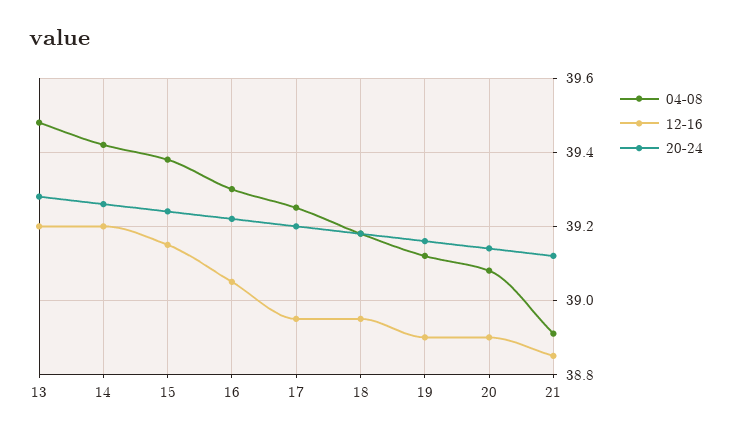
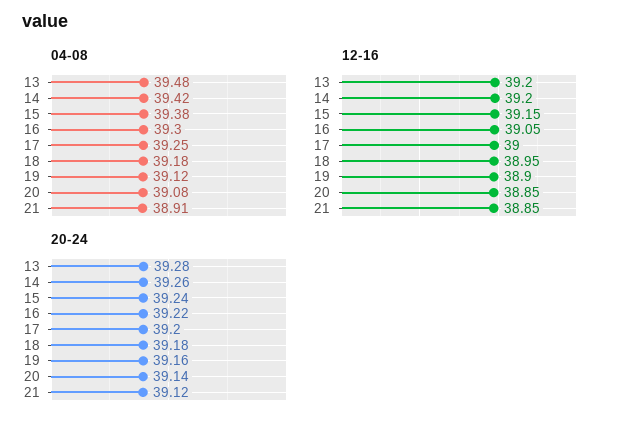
  {
    "04-08": {
      "13": 39.48,
      "14": 39.42,
      "15": 39.38,
      "16": 39.3,
      "17": 39.25,
      "18": 39.18,
      "19": 39.12,
      "20": 39.08,
      "21": 38.91
    },
    "12-16": {
      "13": 39.2,
      "14": 39.2,
      "15": 39.15,
      "16": 39.05,
-     "17": 38.95,
+     "17": 39,
      "18": 38.95,
      "19": 38.9,
-     "20": 38.9,
+     "20": 38.85,
      "21": 38.85
    },
    "20-24": {
      "13": 39.28,
      "14": 39.26,
      "15": 39.24,
      "16": 39.22,
      "17": 39.2,
      "18": 39.18,
      "19": 39.16,
      "20": 39.14,
      "21": 39.12
    }
  }

